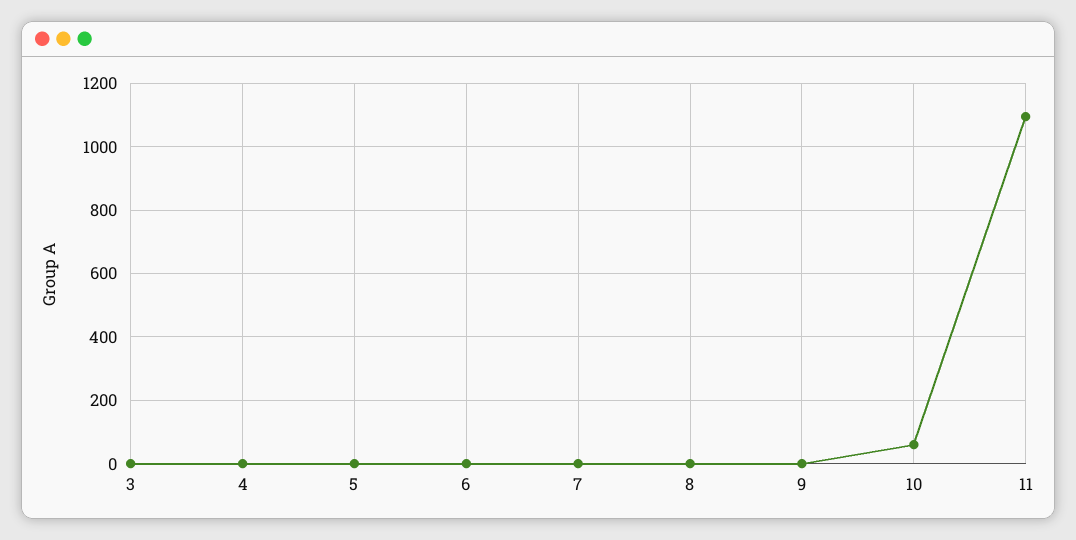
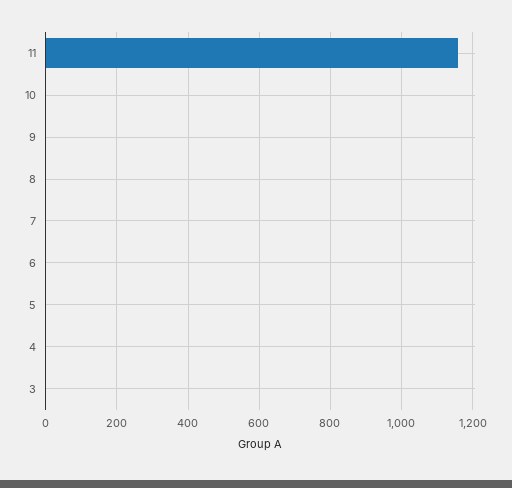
  {
    "3": 0,
    "4": 0,
    "5": 0,
    "6": 0,
    "7": 0,
    "8": 0,
    "9": 0,
-   "10": 60,
+   "10": 0,
-   "11": 1100
+   "11": 1160
  }

